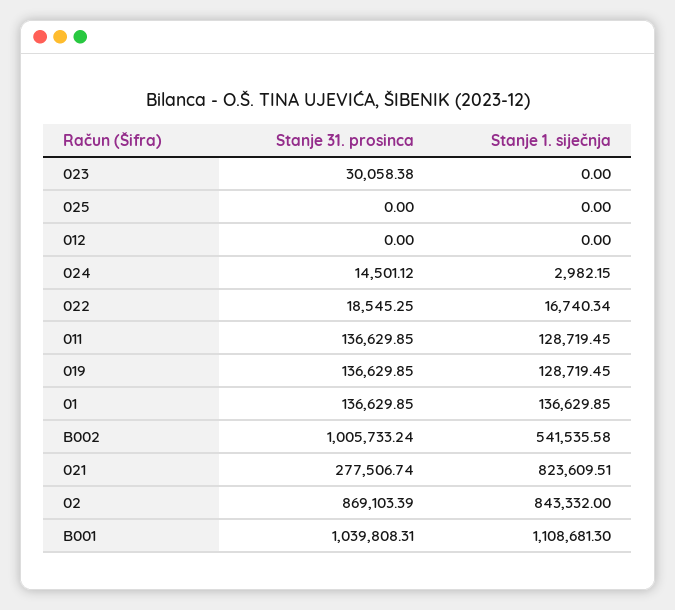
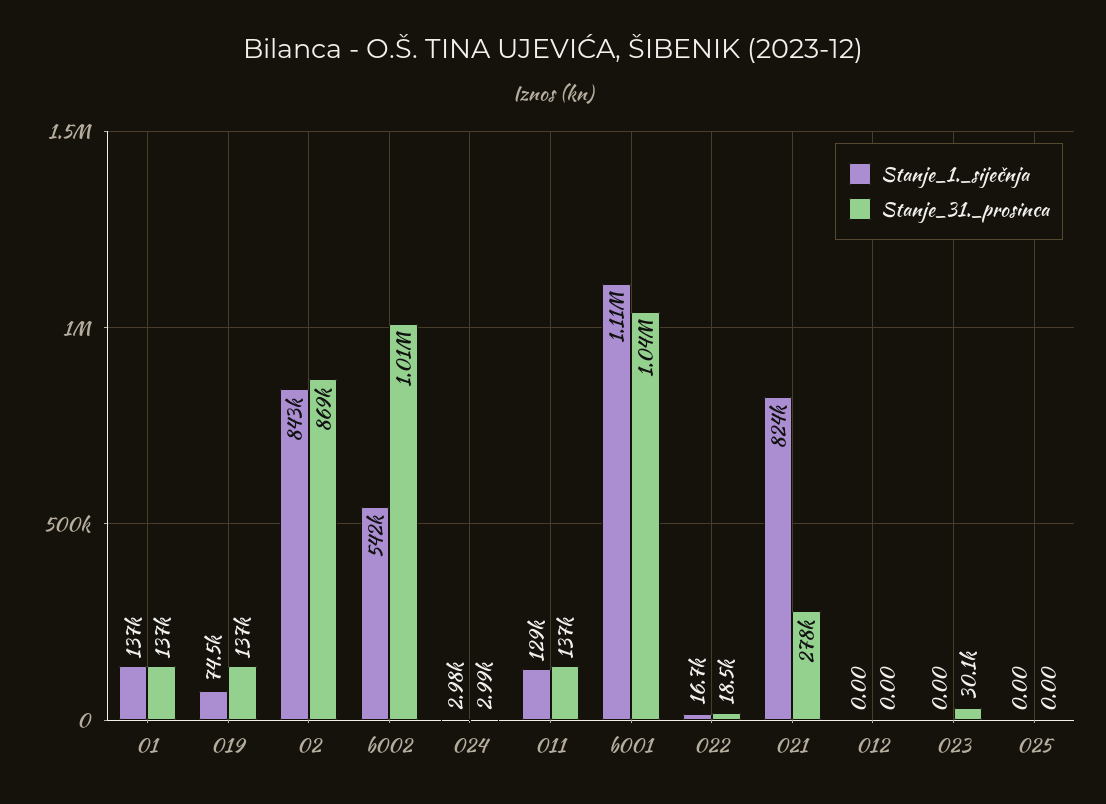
  {
    "Stanje 31. prosinca": {
      "023": 30058.38,
      "025": 0,
      "012": 0,
-     "024": 14501.12,
+     "024": 2990,
      "022": 18545.25,
      "011": 136629.85,
      "019": 136629.85,
      "01": 136629.85,
      "B002": 1005733.24,
      "021": 277506.74,
      "02": 869103.39,
      "B001": 1039808.31
    },
    "Stanje 1. siječnja": {
      "023": 0,
      "025": 0,
      "012": 0,
      "024": 2982.15,
      "022": 16740.34,
      "011": 128719.45,
-     "019": 128719.45,
+     "019": 74500,
      "01": 136629.85,
      "B002": 541535.58,
      "021": 823609.51,
      "02": 843332,
      "B001": 1108681.3
    }
  }

